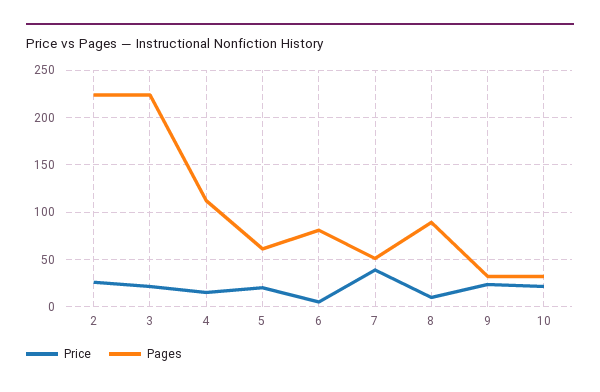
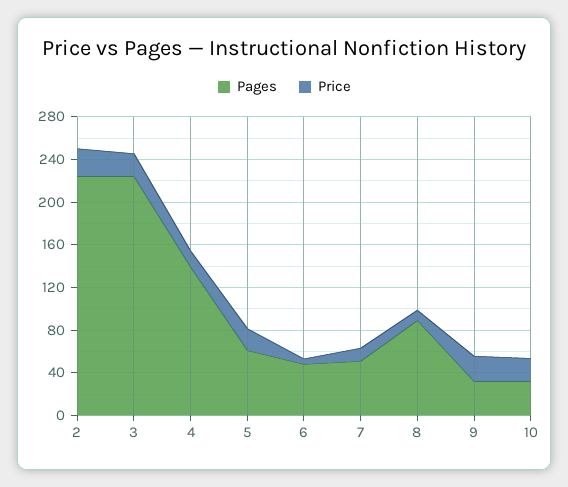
  {
    "Price": {
      "2": 30,
      "3": 20,
      "4": 20,
      "5": 20,
      "6": 10,
-     "7": 40,
+     "7": 10,
      "8": 10,
      "9": 20,
      "10": 20
    },
    "Pages": {
      "2": 220,
      "3": 220,
-     "4": 110,
+     "4": 140,
      "5": 60,
-     "6": 80,
+     "6": 50,
      "7": 50,
      "8": 90,
      "9": 30,
      "10": 30
    }
  }

